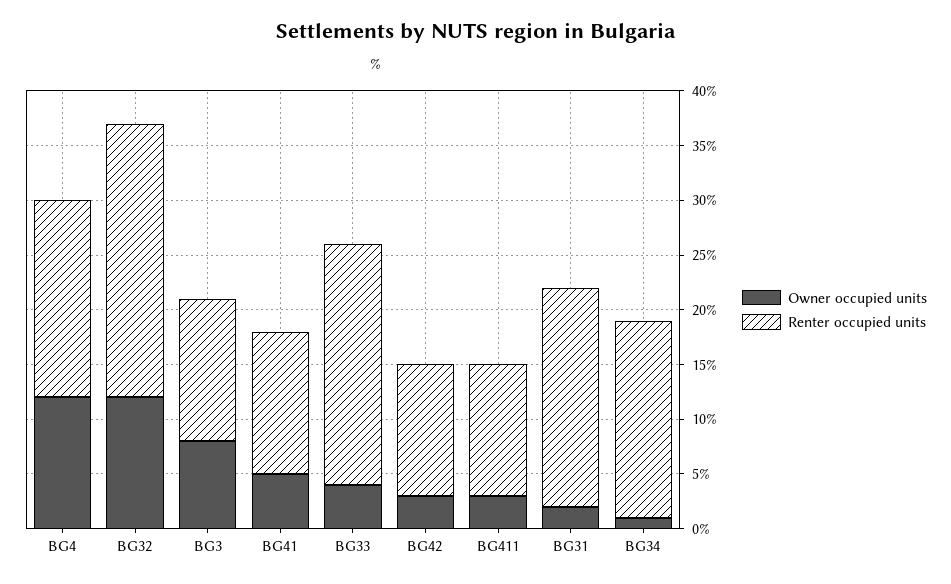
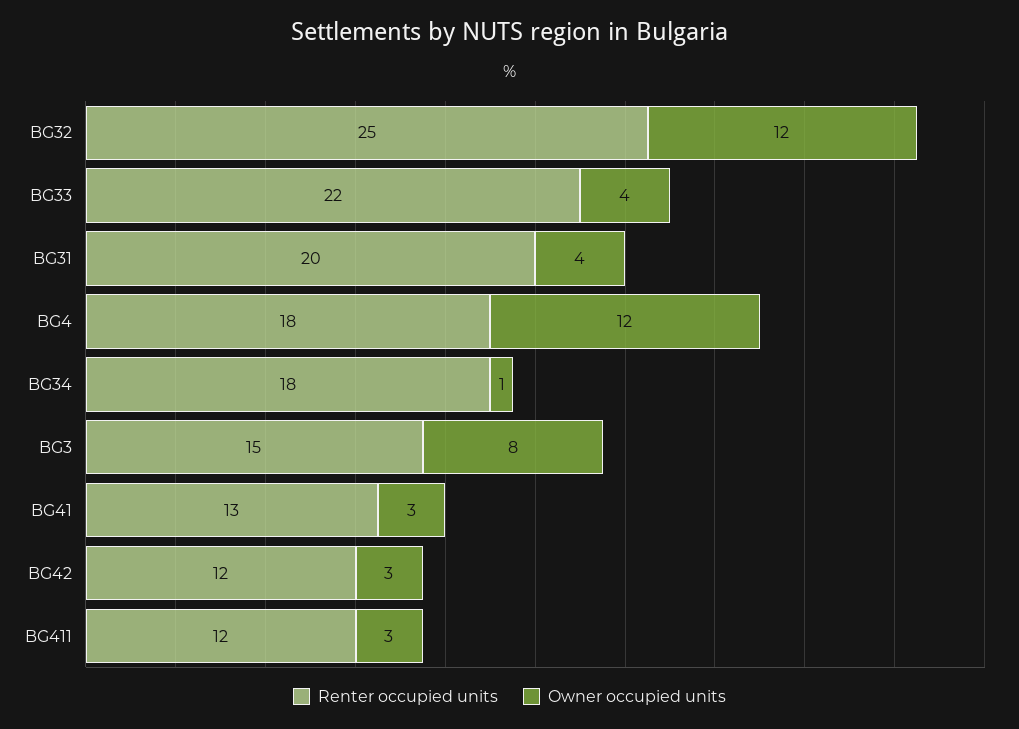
  {
    "Owner occupied units": {
      "BG4": 12,
      "BG32": 12,
      "BG3": 8,
-     "BG41": 5,
+     "BG41": 3,
      "BG33": 4,
      "BG42": 3,
      "BG411": 3,
-     "BG31": 2,
+     "BG31": 4,
      "BG34": 1
    },
    "Renter occupied units": {
      "BG4": 18,
      "BG32": 25,
-     "BG3": 13,
+     "BG3": 15,
      "BG41": 13,
      "BG33": 22,
      "BG42": 12,
      "BG411": 12,
      "BG31": 20,
      "BG34": 18
    }
  }

